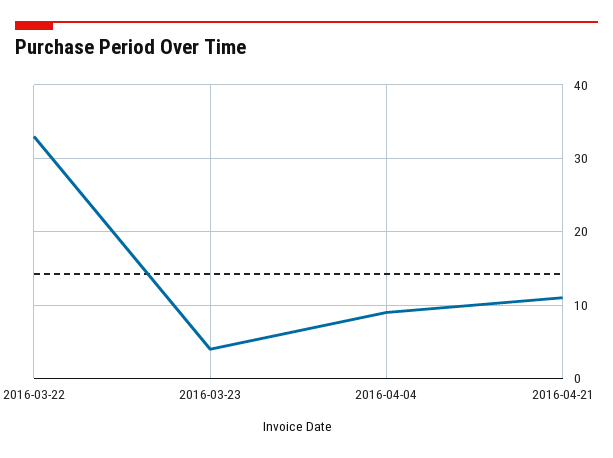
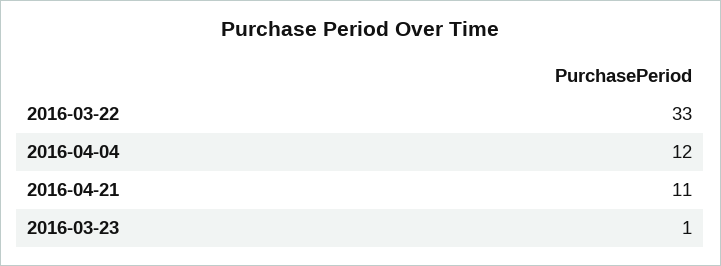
  {
    "2016-03-22": 33,
-   "2016-03-23": 4,
+   "2016-03-23": 1,
-   "2016-04-04": 9,
+   "2016-04-04": 12,
    "2016-04-21": 11
  }

